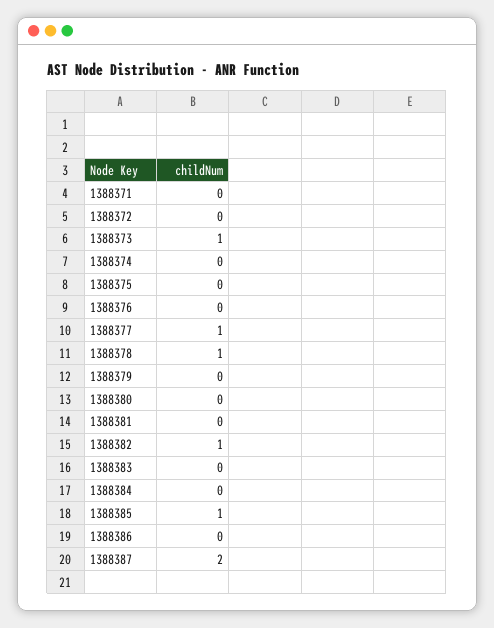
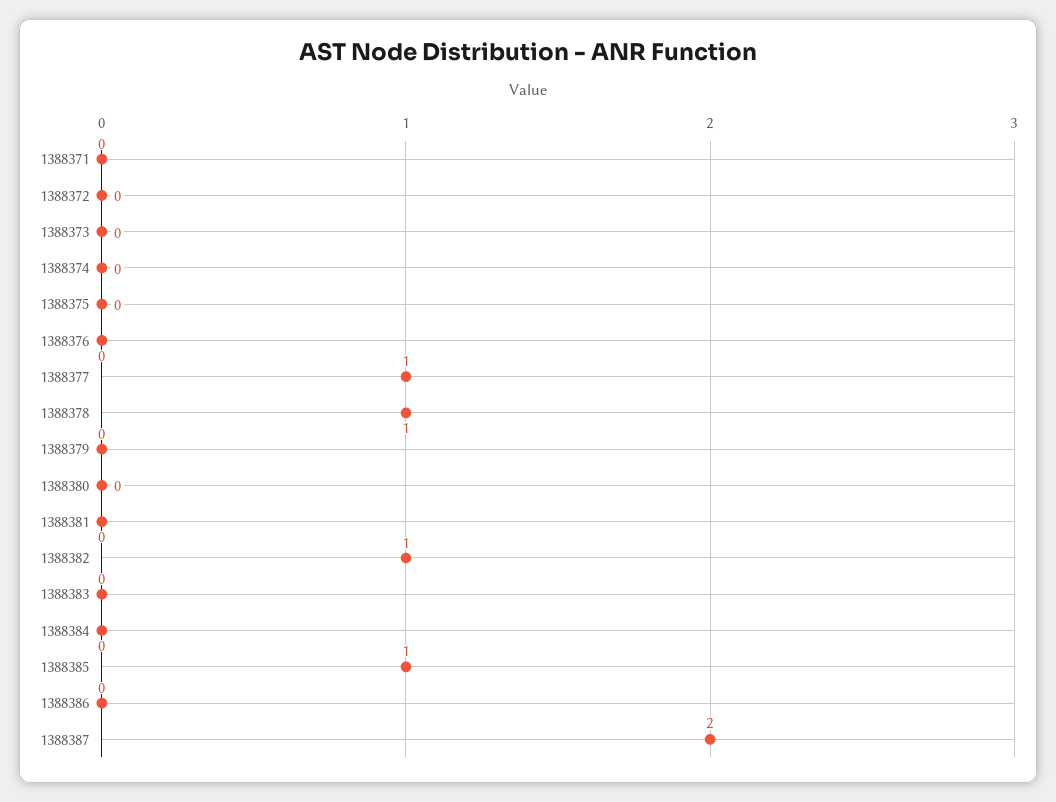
  {
    "1388371": 0,
    "1388372": 0,
-   "1388373": 1,
+   "1388373": 0,
    "1388374": 0,
    "1388375": 0,
    "1388376": 0,
    "1388377": 1,
    "1388378": 1,
    "1388379": 0,
    "1388380": 0,
    "1388381": 0,
    "1388382": 1,
    "1388383": 0,
    "1388384": 0,
    "1388385": 1,
    "1388386": 0,
    "1388387": 2
  }

